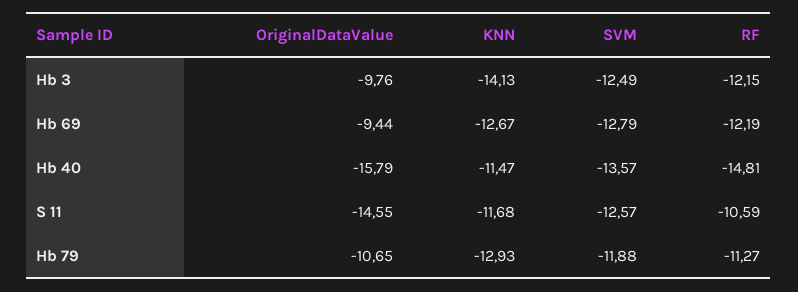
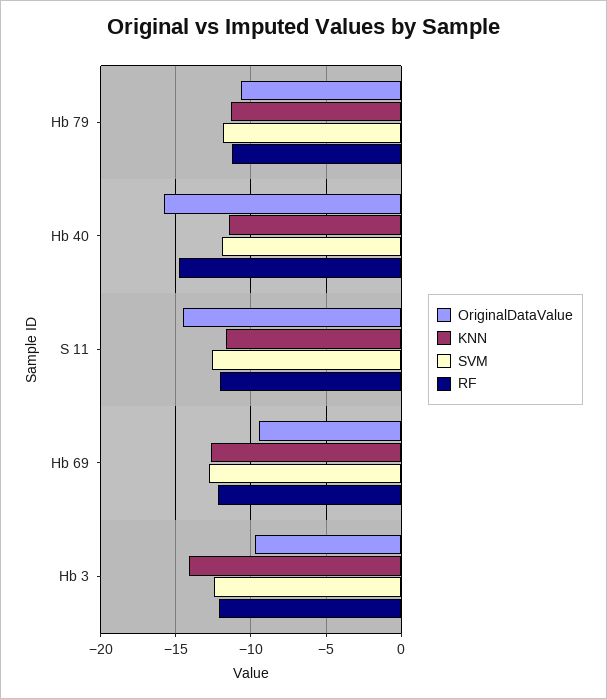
  {
    "OriginalDataValue": {
      "Hb 3": -9.76,
      "Hb 69": -9.44,
      "Hb 40": -15.79,
      "S 11": -14.55,
      "Hb 79": -10.65
    },
    "KNN": {
      "Hb 3": -14.13,
      "Hb 69": -12.67,
      "Hb 40": -11.47,
      "S 11": -11.68,
-     "Hb 79": -12.93
+     "Hb 79": -11.5
    },
    "SVM": {
      "Hb 3": -12.49,
      "Hb 69": -12.79,
-     "Hb 40": -13.57,
+     "Hb 40": -12,
      "S 11": -12.57,
      "Hb 79": -11.88
    },
    "RF": {
      "Hb 3": -12.15,
      "Hb 69": -12.19,
      "Hb 40": -14.81,
-     "S 11": -10.59,
+     "S 11": -12,
      "Hb 79": -11.27
    }
  }

